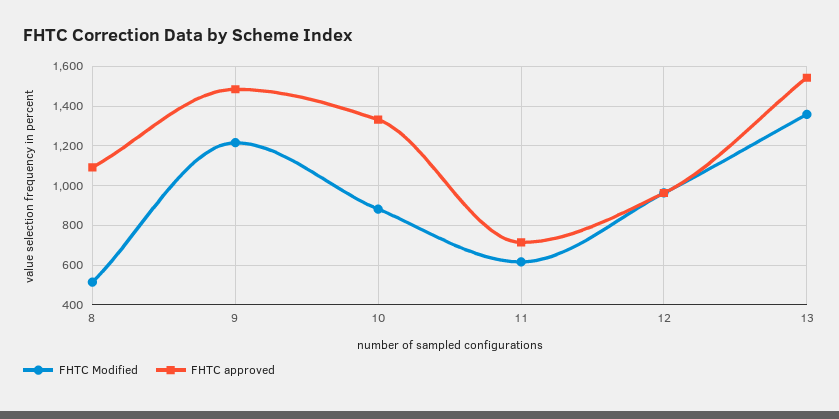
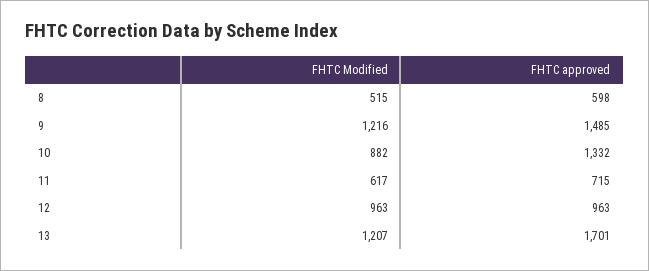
  {
    "FHTC Modified": {
      "8": 515,
      "9": 1216,
      "10": 882,
      "11": 617,
      "12": 963,
-     "13": 1350
+     "13": 1207
    },
    "FHTC approved": {
-     "8": 1100,
+     "8": 598,
      "9": 1485,
      "10": 1332,
      "11": 715,
      "12": 963,
-     "13": 1550
+     "13": 1701
    }
  }

